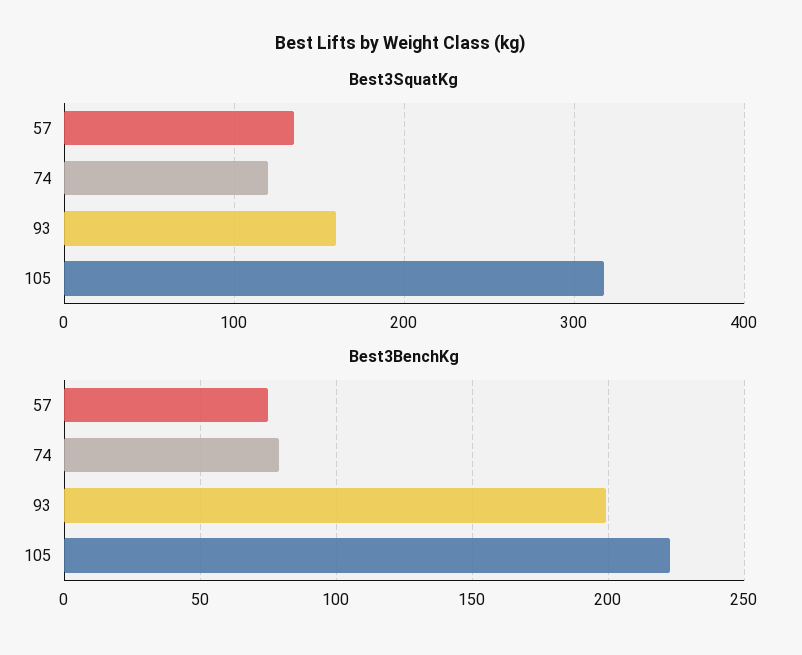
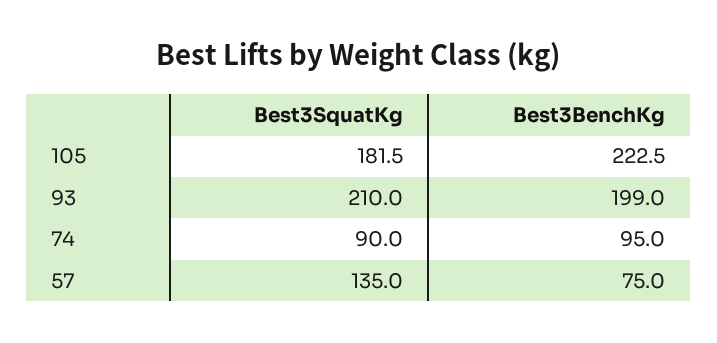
  {
    "Best3SquatKg": {
      "57": 135,
-     "74": 120,
+     "74": 90,
-     "93": 160,
+     "93": 210,
-     "105": 320
+     "105": 181.5
    },
    "Best3BenchKg": {
      "57": 75,
-     "74": 80,
+     "74": 95,
      "93": 199,
      "105": 222.5
    }
  }

